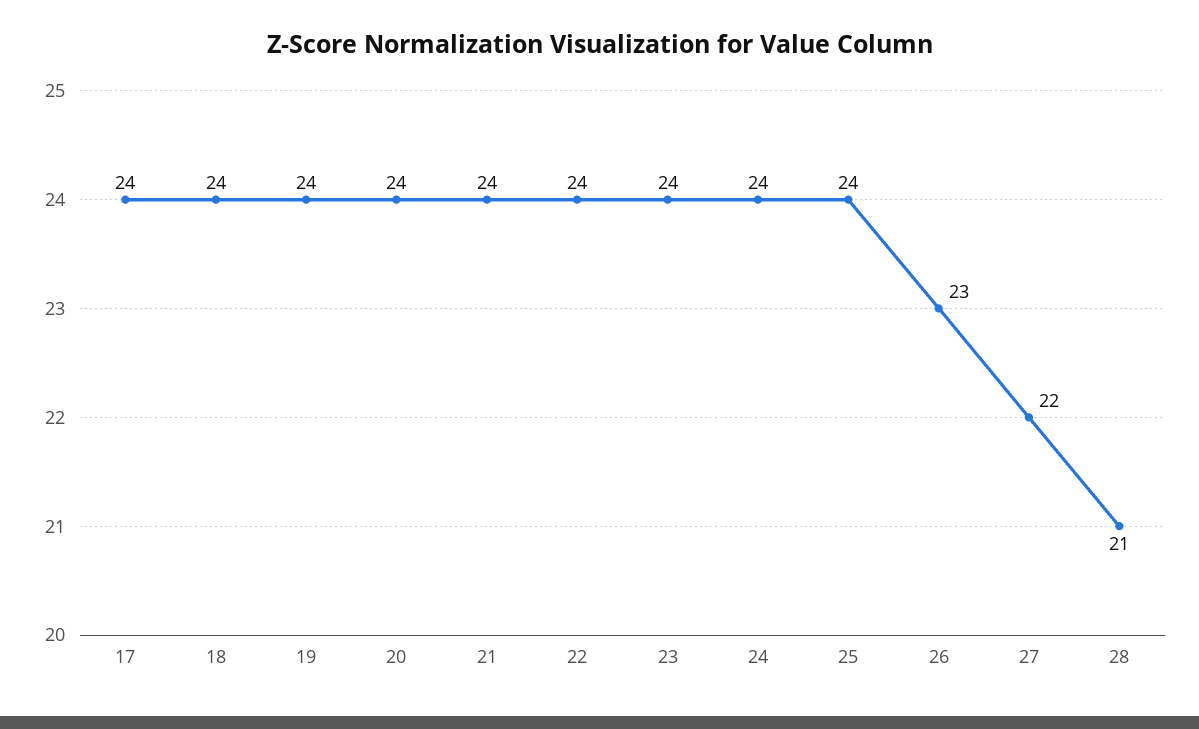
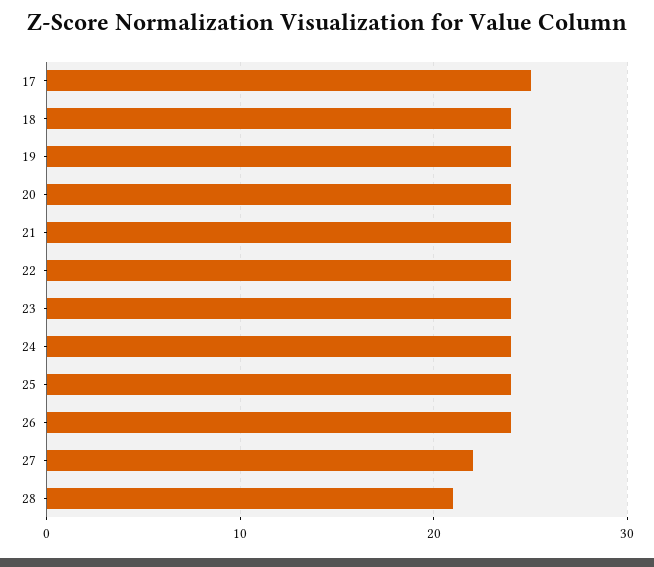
  {
-   "17": 24,
+   "17": 25,
    "18": 24,
    "19": 24,
    "20": 24,
    "21": 24,
    "22": 24,
    "23": 24,
    "24": 24,
    "25": 24,
-   "26": 23,
+   "26": 24,
    "27": 22,
    "28": 21
  }

